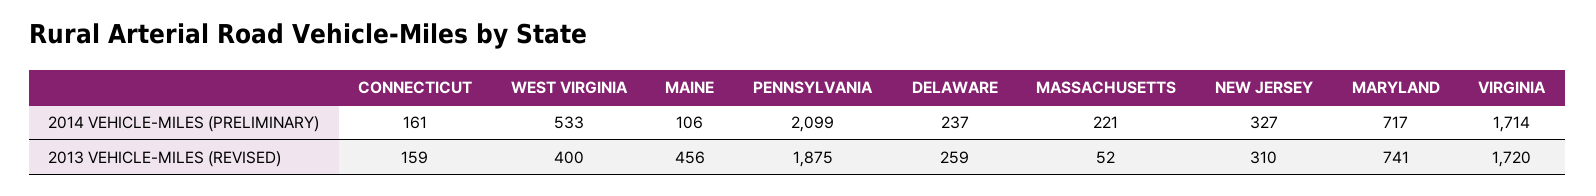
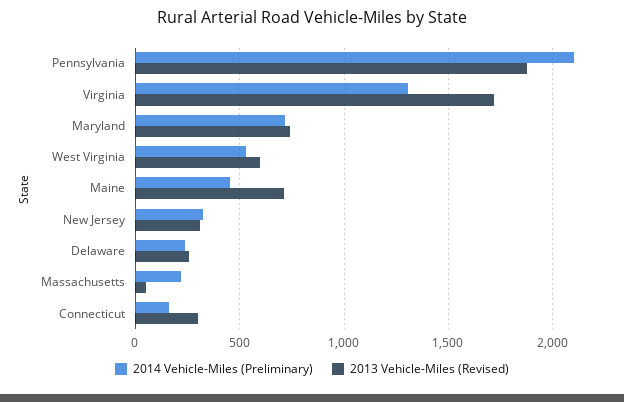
  {
    "2014 VEHICLE-MILES (PRELIMINARY)": {
      "CONNECTICUT": 161,
      "WEST VIRGINIA": 533,
-     "MAINE": 106,
+     "MAINE": 450,
      "PENNSYLVANIA": 2099,
      "DELAWARE": 237,
      "MASSACHUSETTS": 221,
      "NEW JERSEY": 327,
      "MARYLAND": 717,
-     "VIRGINIA": 1714
+     "VIRGINIA": 1300
    },
    "2013 VEHICLE-MILES (REVISED)": {
-     "CONNECTICUT": 159,
+     "CONNECTICUT": 300,
-     "WEST VIRGINIA": 400,
+     "WEST VIRGINIA": 600,
-     "MAINE": 456,
+     "MAINE": 700,
      "PENNSYLVANIA": 1875,
      "DELAWARE": 259,
      "MASSACHUSETTS": 52,
      "NEW JERSEY": 310,
      "MARYLAND": 741,
      "VIRGINIA": 1720
    }
  }

